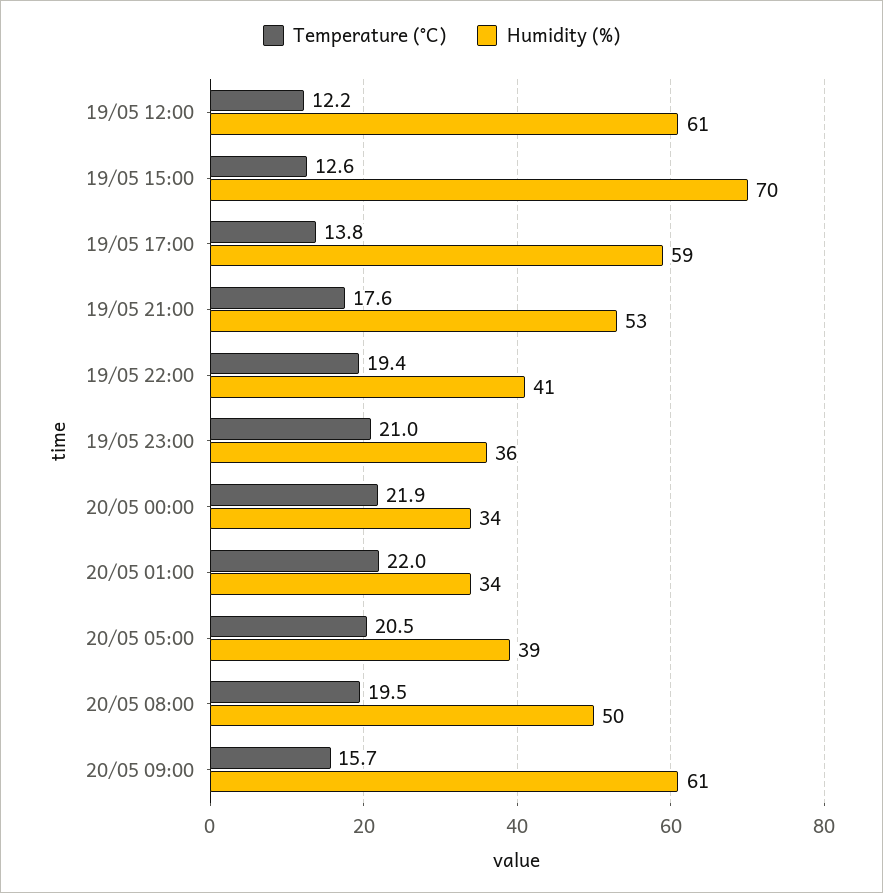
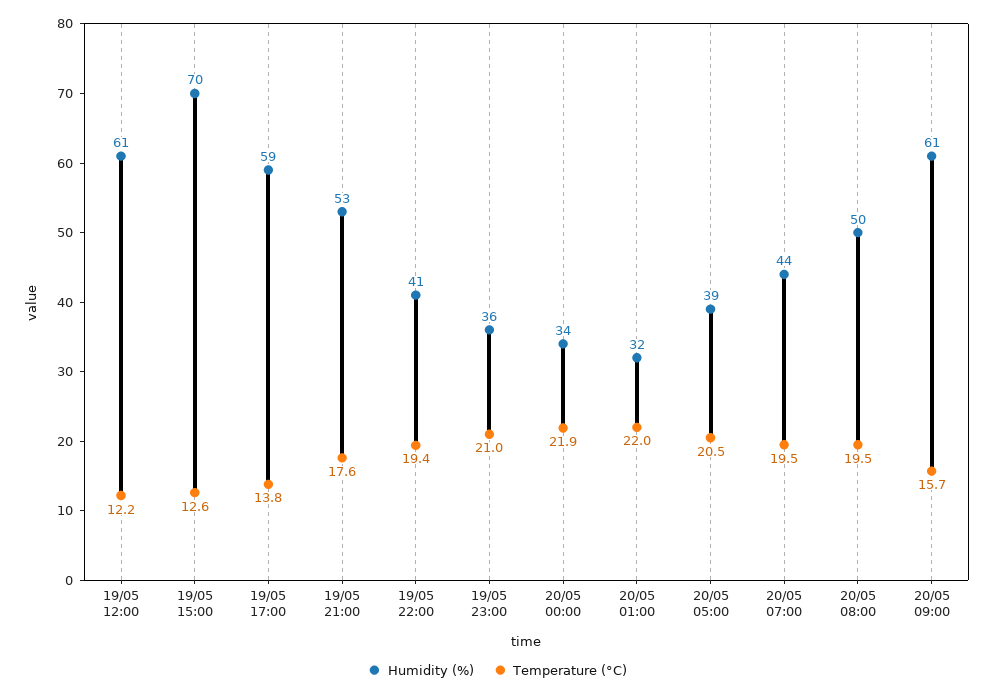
  {
    "Temperature (°C)": {
      "19/05 12:00": 12.2,
      "19/05 15:00": 12.6,
      "19/05 17:00": 13.8,
      "19/05 21:00": 17.6,
      "19/05 22:00": 19.4,
      "19/05 23:00": 21,
      "20/05 00:00": 21.9,
      "20/05 01:00": 22,
      "20/05 05:00": 20.5,
      "20/05 08:00": 19.5,
-     "20/05 09:00": 15.7
+     "20/05 09:00": 15.7,
+     "20/05 07:00": 19.5
    },
    "Humidity (%)": {
      "19/05 12:00": 61,
      "19/05 15:00": 70,
      "19/05 17:00": 59,
      "19/05 21:00": 53,
      "19/05 22:00": 41,
      "19/05 23:00": 36,
      "20/05 00:00": 34,
-     "20/05 01:00": 34,
+     "20/05 01:00": 32,
      "20/05 05:00": 39,
      "20/05 08:00": 50,
-     "20/05 09:00": 61
+     "20/05 09:00": 61,
+     "20/05 07:00": 44
    }
  }

